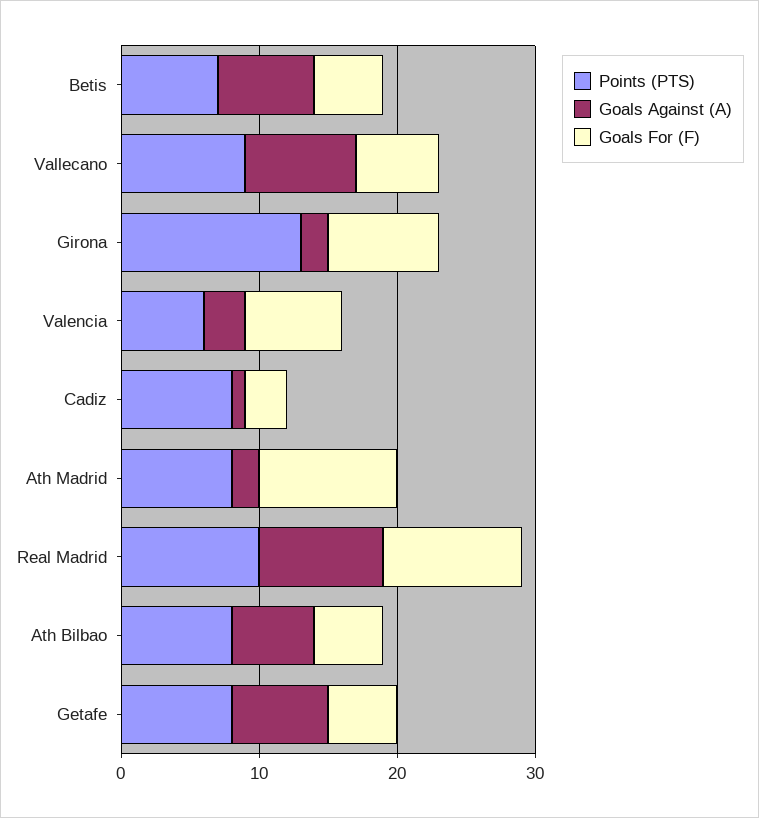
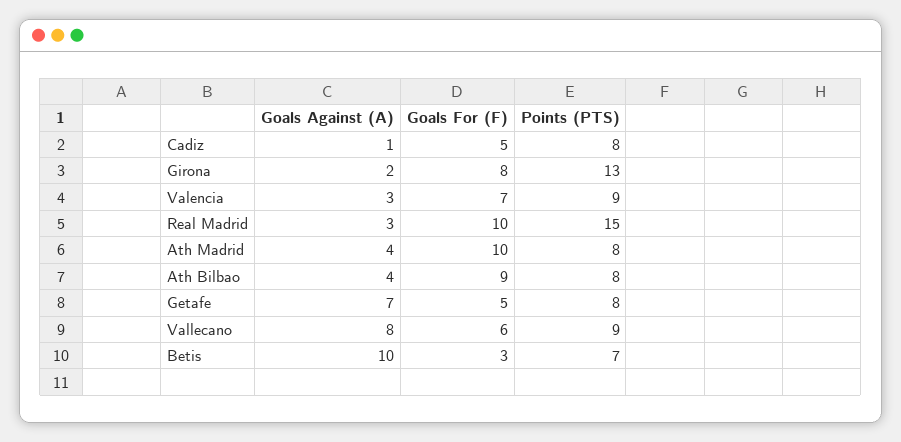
  {
    "Points (PTS)": {
      "Betis": 7,
      "Vallecano": 9,
      "Girona": 13,
-     "Valencia": 6,
+     "Valencia": 9,
      "Cadiz": 8,
      "Ath Madrid": 8,
-     "Real Madrid": 10,
+     "Real Madrid": 15,
      "Ath Bilbao": 8,
      "Getafe": 8
    },
    "Goals Against (A)": {
-     "Betis": 7,
+     "Betis": 10,
      "Vallecano": 8,
      "Girona": 2,
      "Valencia": 3,
      "Cadiz": 1,
-     "Ath Madrid": 2,
+     "Ath Madrid": 4,
-     "Real Madrid": 9,
+     "Real Madrid": 3,
-     "Ath Bilbao": 6,
+     "Ath Bilbao": 4,
      "Getafe": 7
    },
    "Goals For (F)": {
-     "Betis": 5,
+     "Betis": 3,
      "Vallecano": 6,
      "Girona": 8,
      "Valencia": 7,
-     "Cadiz": 3,
+     "Cadiz": 5,
      "Ath Madrid": 10,
      "Real Madrid": 10,
-     "Ath Bilbao": 5,
+     "Ath Bilbao": 9,
      "Getafe": 5
    }
  }

